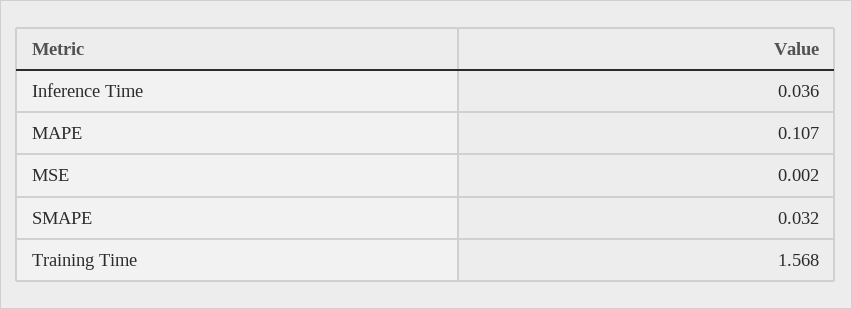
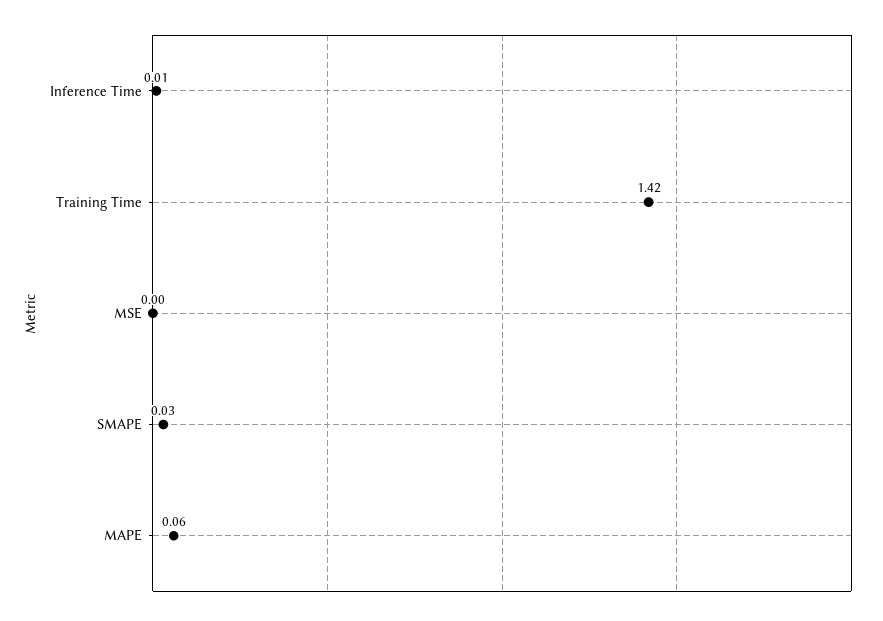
  {
-   "Inference Time": 0.036,
+   "Inference Time": 0.01,
-   "MAPE": 0.107,
+   "MAPE": 0.06,
    "MSE": 0.002,
    "SMAPE": 0.032,
-   "Training Time": 1.568
+   "Training Time": 1.42
  }

